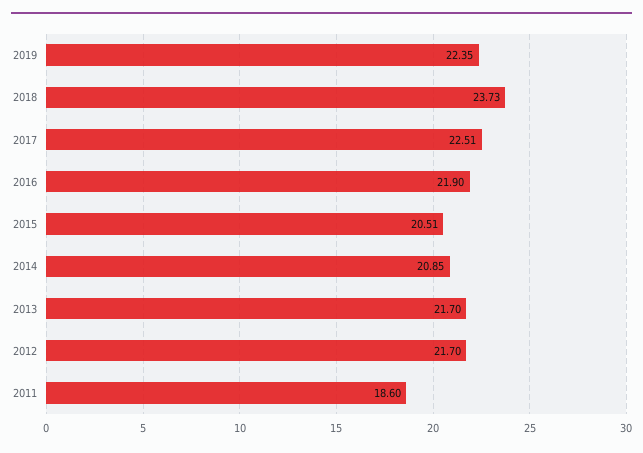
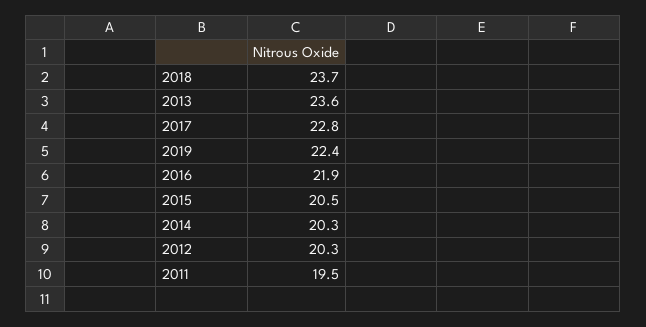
  {
    "2019": 22.35,
    "2018": 23.73,
-   "2017": 22.51,
+   "2017": 22.8,
    "2016": 21.9,
    "2015": 20.51,
-   "2014": 20.85,
+   "2014": 20.3,
-   "2013": 21.7,
+   "2013": 23.6,
-   "2012": 21.7,
+   "2012": 20.3,
-   "2011": 18.6
+   "2011": 19.5
  }

